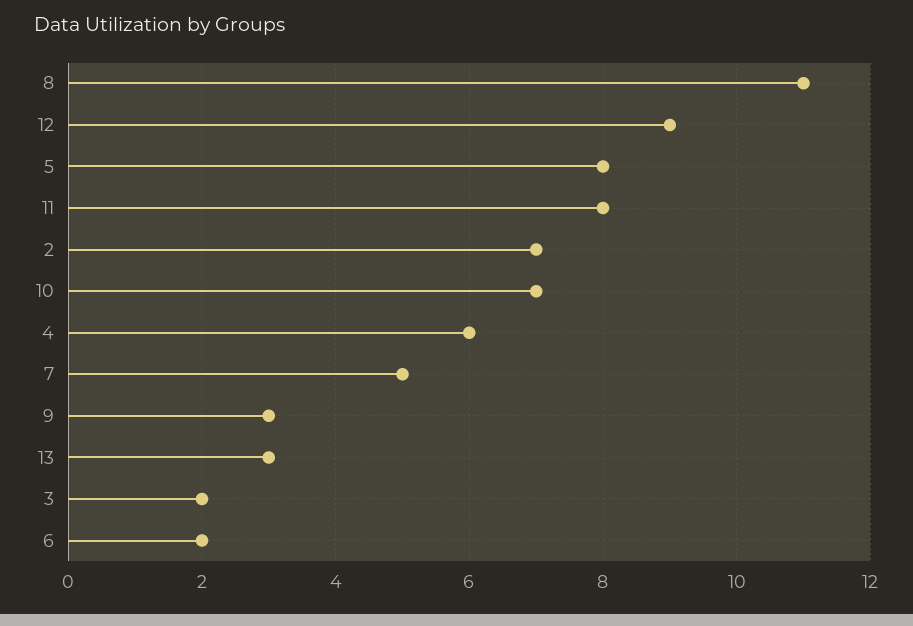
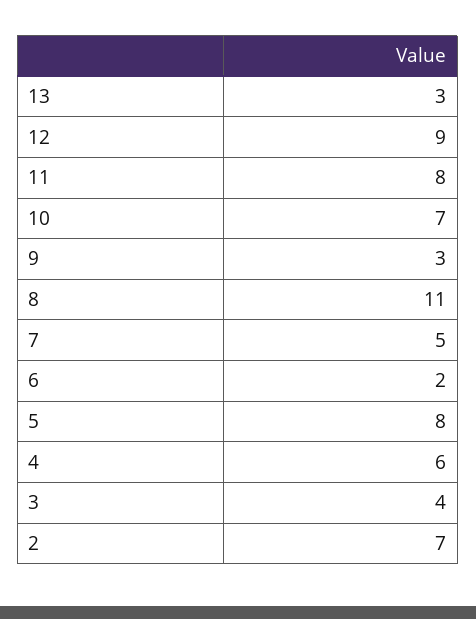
  {
    "8": 11,
    "12": 9,
    "5": 8,
    "11": 8,
    "2": 7,
    "10": 7,
    "4": 6,
    "7": 5,
    "9": 3,
    "13": 3,
-   "3": 2,
+   "3": 4,
    "6": 2
  }

